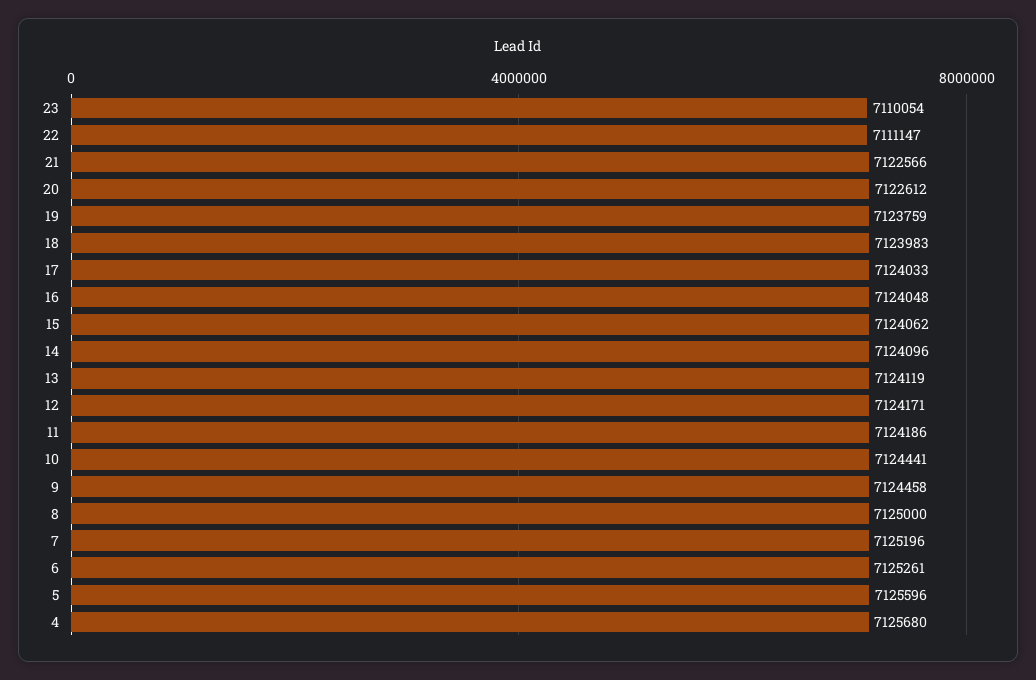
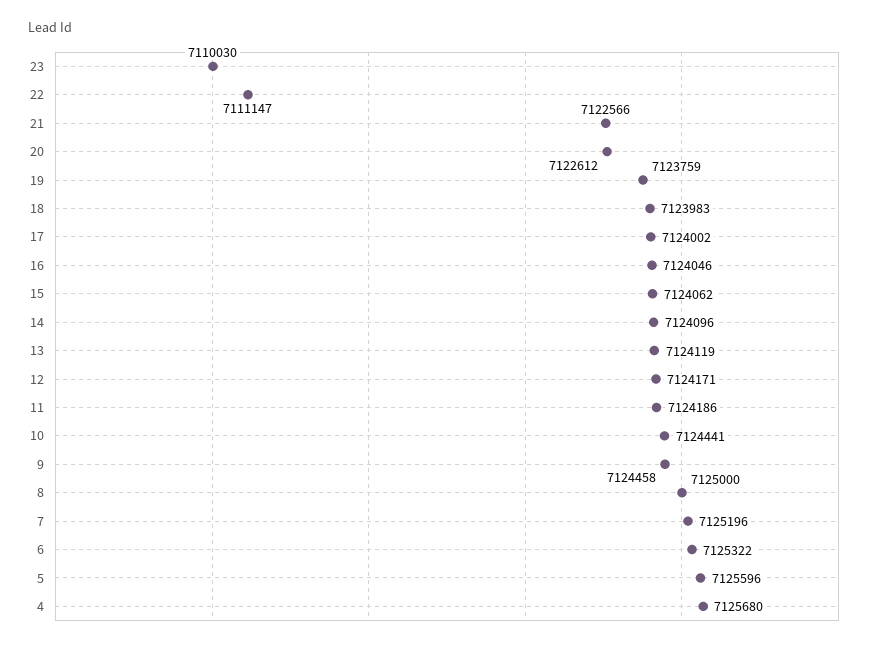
  {
-   "23": 7110054,
+   "23": 7110030,
    "22": 7111147,
    "21": 7122566,
    "20": 7122612,
    "19": 7123759,
    "18": 7123983,
-   "17": 7124033,
+   "17": 7124002,
-   "16": 7124048,
+   "16": 7124046,
    "15": 7124062,
    "14": 7124096,
    "13": 7124119,
    "12": 7124171,
    "11": 7124186,
    "10": 7124441,
    "9": 7124458,
    "8": 7125000,
    "7": 7125196,
-   "6": 7125261,
+   "6": 7125322,
    "5": 7125596,
    "4": 7125680
  }

